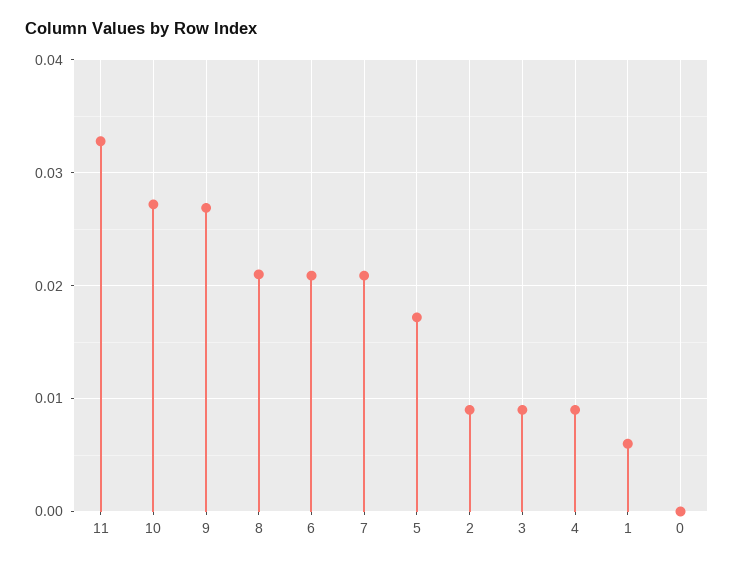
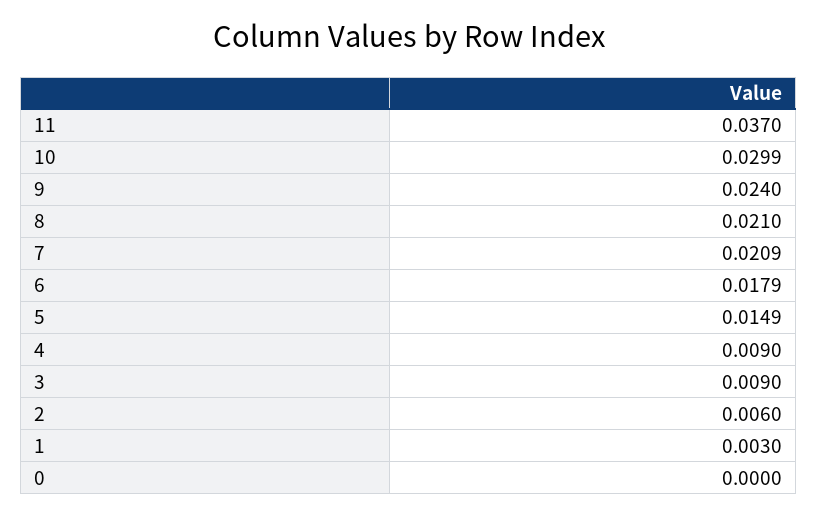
  {
-   "11": 0.033,
+   "11": 0.037,
-   "10": 0.027,
+   "10": 0.0299,
-   "9": 0.027,
+   "9": 0.024,
    "8": 0.021,
-   "6": 0.021,
+   "6": 0.0179,
    "7": 0.0209,
-   "5": 0.017,
+   "5": 0.0149,
-   "2": 0.009,
+   "2": 0.006,
    "3": 0.009,
    "4": 0.009,
-   "1": 0.006,
+   "1": 0.003,
    "0": 0
  }

